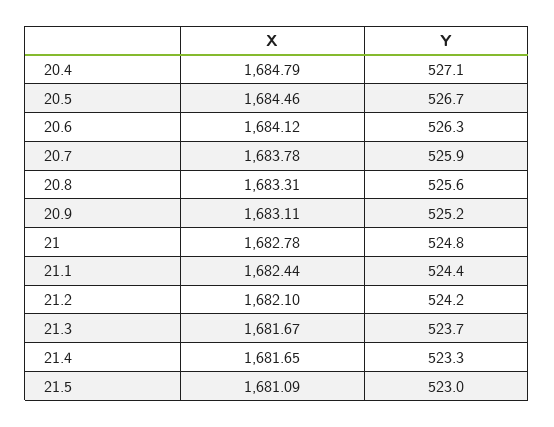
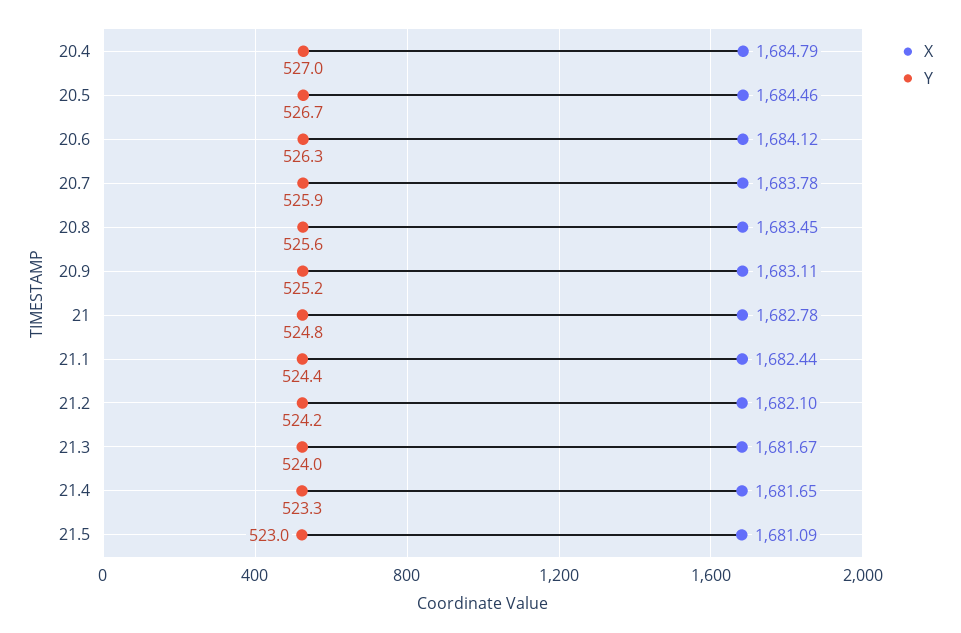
  {
    "X": {
      "20.4": 1684.79,
      "20.5": 1684.46,
      "20.6": 1684.12,
      "20.7": 1683.78,
-     "20.8": 1683.31,
+     "20.8": 1683.45,
      "20.9": 1683.11,
      "21": 1682.78,
      "21.1": 1682.44,
      "21.2": 1682.1,
      "21.3": 1681.67,
      "21.4": 1681.65,
      "21.5": 1681.09
    },
    "Y": {
-     "20.4": 527.1,
+     "20.4": 527,
      "20.5": 526.7,
      "20.6": 526.3,
      "20.7": 525.9,
      "20.8": 525.6,
      "20.9": 525.2,
      "21": 524.8,
      "21.1": 524.4,
      "21.2": 524.2,
-     "21.3": 523.7,
+     "21.3": 524,
      "21.4": 523.3,
      "21.5": 523
    }
  }

